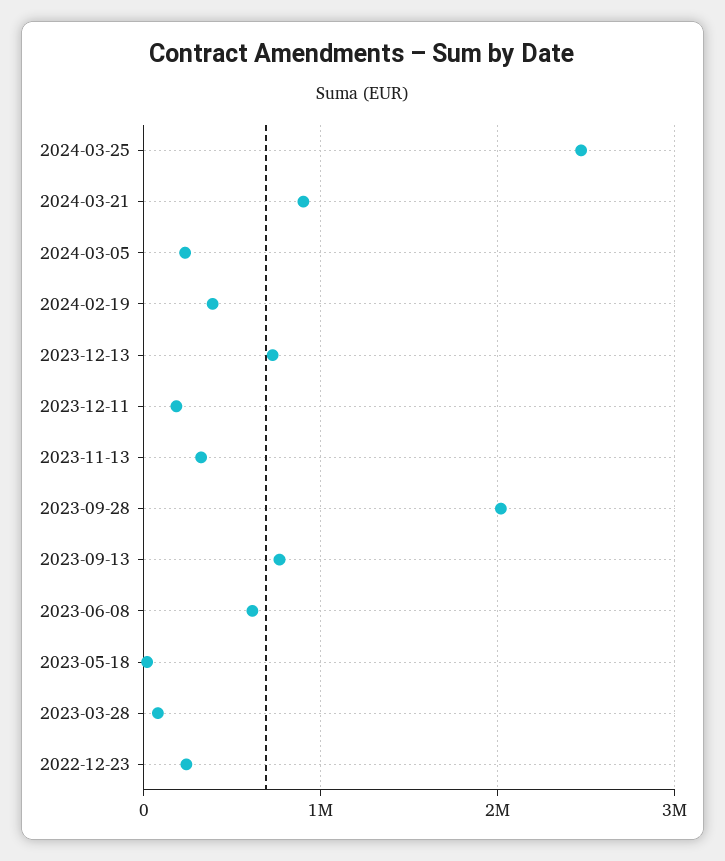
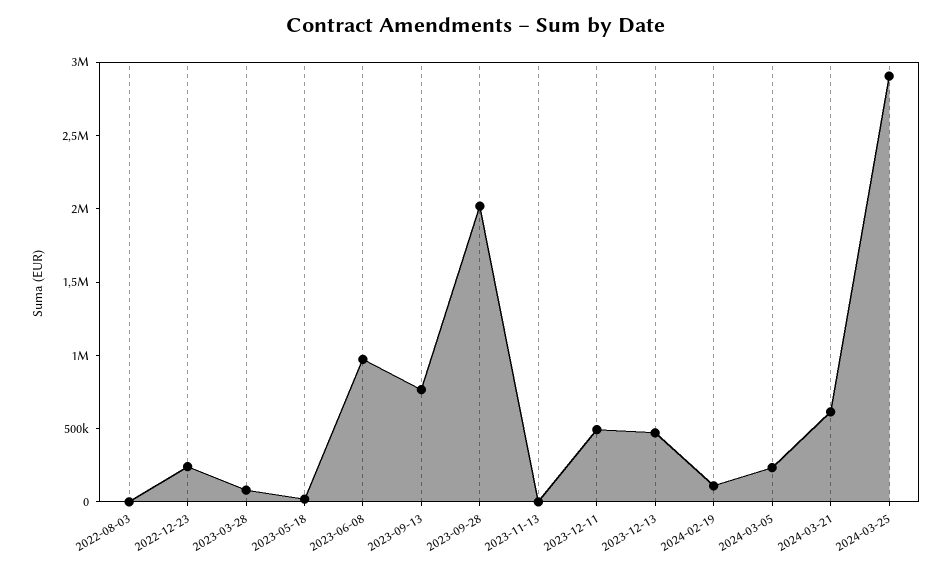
  {
-   "2024-03-25": 2500000,
+   "2024-03-25": 2900000,
-   "2024-03-21": 900000,
+   "2024-03-21": 600000,
    "2024-03-05": 200000,
-   "2024-02-19": 400000,
+   "2024-02-19": 100000,
-   "2023-12-13": 700000,
+   "2023-12-13": 500000,
-   "2023-12-11": 200000,
+   "2023-12-11": 500000,
-   "2023-11-13": 300000,
+   "2023-11-13": 0,
    "2023-09-28": 2000000,
    "2023-09-13": 800000,
-   "2023-06-08": 600000,
+   "2023-06-08": 1000000,
    "2023-05-18": 0,
    "2023-03-28": 100000,
-   "2022-12-23": 200000
+   "2022-12-23": 200000,
+   "2022-08-03": 0
  }

